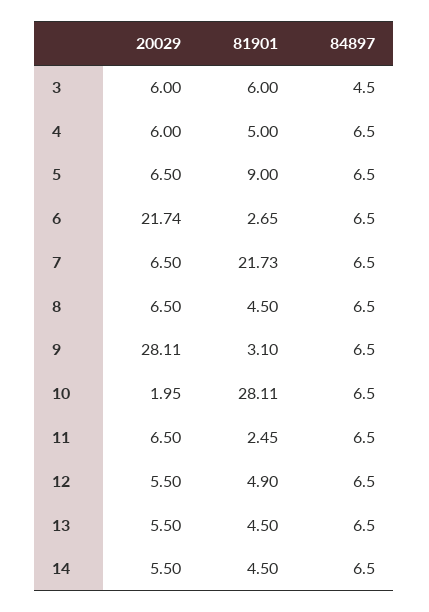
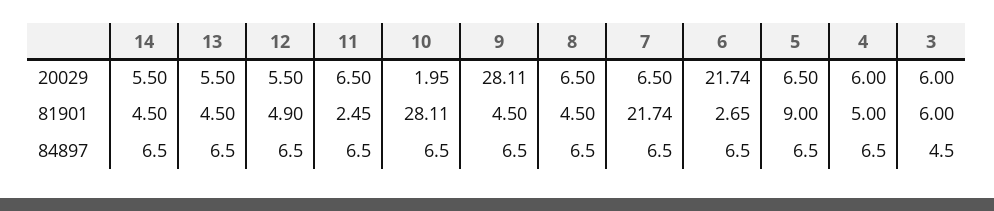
  {
    "20029": {
      "3": 6,
      "4": 6,
      "5": 6.5,
      "6": 21.74,
      "7": 6.5,
      "8": 6.5,
      "9": 28.11,
      "10": 1.95,
      "11": 6.5,
      "12": 5.5,
      "13": 5.5,
      "14": 5.5
    },
    "81901": {
      "3": 6,
      "4": 5,
      "5": 9,
      "6": 2.65,
-     "7": 21.73,
+     "7": 21.74,
      "8": 4.5,
-     "9": 3.1,
+     "9": 4.5,
      "10": 28.11,
      "11": 2.45,
      "12": 4.9,
      "13": 4.5,
      "14": 4.5
    },
    "84897": {
      "3": 4.5,
      "4": 6.5,
      "5": 6.5,
      "6": 6.5,
      "7": 6.5,
      "8": 6.5,
      "9": 6.5,
      "10": 6.5,
      "11": 6.5,
      "12": 6.5,
      "13": 6.5,
      "14": 6.5
    }
  }

